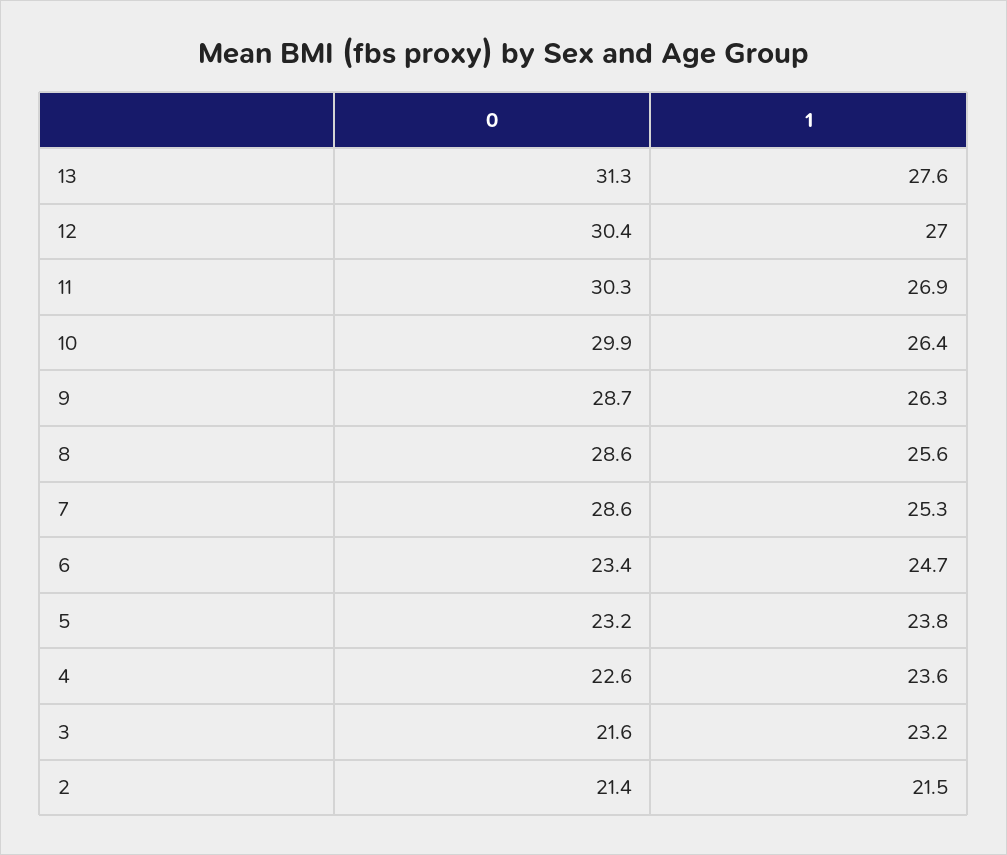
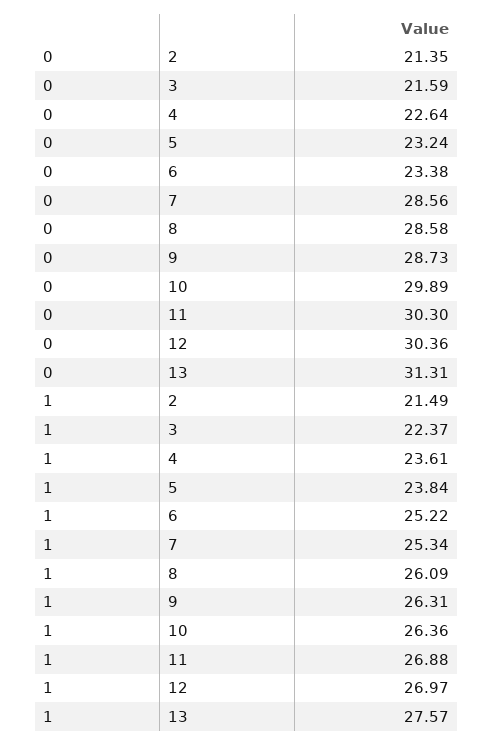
  {
    "0": {
      "13": 31.31,
      "12": 30.36,
      "11": 30.3,
      "10": 29.89,
      "9": 28.73,
      "8": 28.58,
      "7": 28.56,
      "6": 23.38,
      "5": 23.24,
      "4": 22.64,
      "3": 21.59,
      "2": 21.35
    },
    "1": {
      "13": 27.57,
      "12": 26.97,
      "11": 26.88,
      "10": 26.36,
      "9": 26.31,
-     "8": 25.6,
+     "8": 26.09,
      "7": 25.34,
-     "6": 24.7,
+     "6": 25.22,
      "5": 23.84,
      "4": 23.61,
-     "3": 23.2,
+     "3": 22.37,
      "2": 21.49
    }
  }

